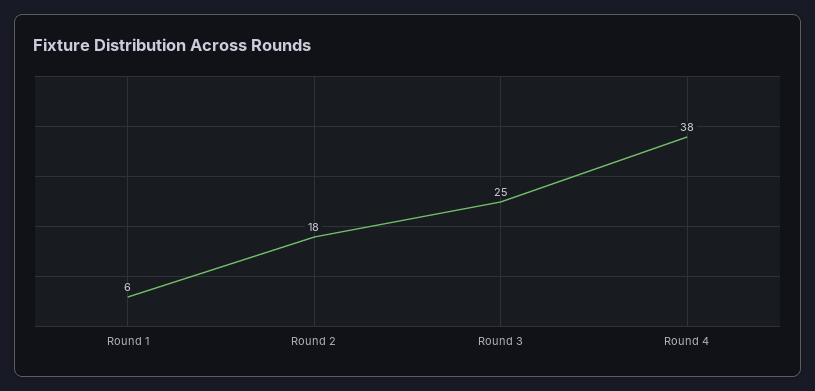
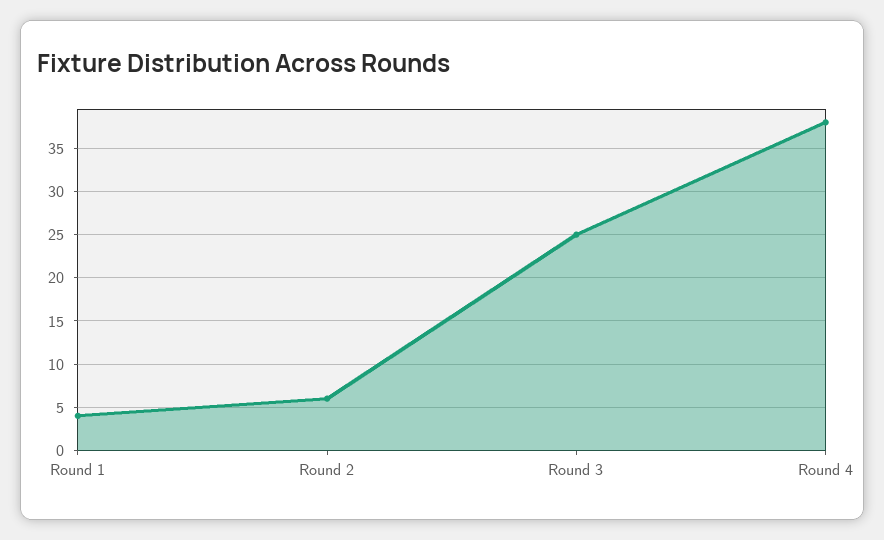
  {
-   "Round 1": 6,
+   "Round 1": 4,
-   "Round 2": 18,
+   "Round 2": 6,
    "Round 3": 25,
    "Round 4": 38
  }

